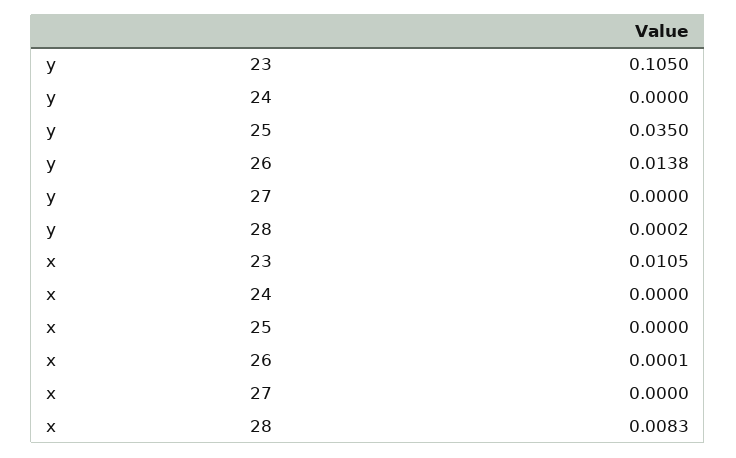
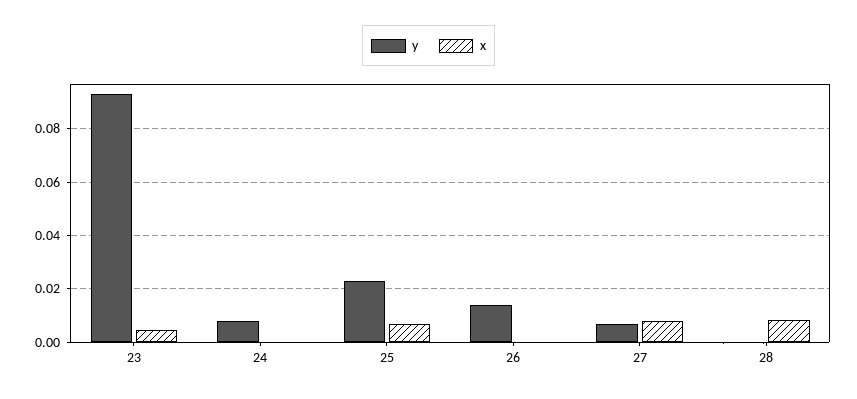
  {
    "y": {
-     "23": 0.105,
+     "23": 0.0925,
-     "24": 0,
+     "24": 0.0075,
-     "25": 0.035,
+     "25": 0.0225,
      "26": 0.0138,
-     "27": 0,
+     "27": 0.0075,
      "28": 0.0002
    },
    "x": {
-     "23": 0.0105,
+     "23": 0.005,
      "24": 0,
-     "25": 0,
+     "25": 0.0075,
      "26": 0.0001,
-     "27": 0,
+     "27": 0.0075,
      "28": 0.0083
    }
  }

